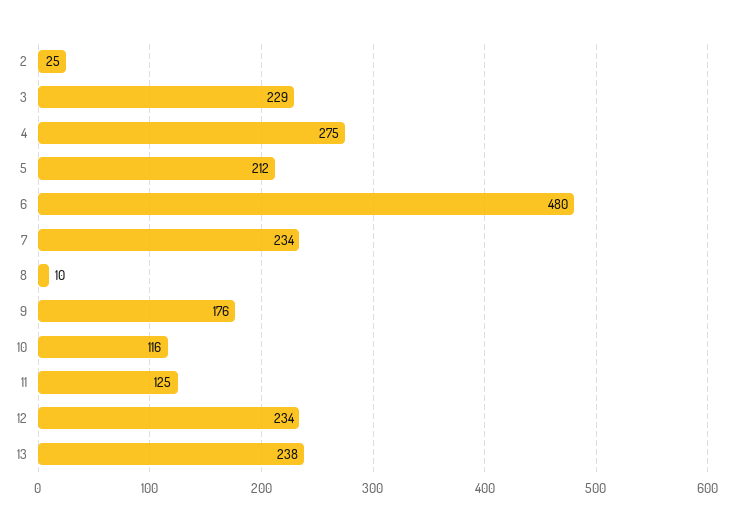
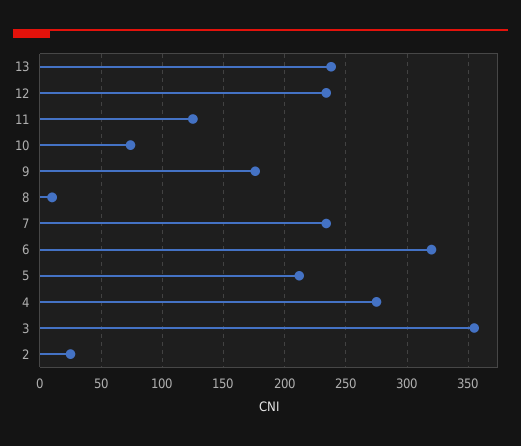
  {
    "2": 25,
-   "3": 229,
+   "3": 355,
    "4": 275,
    "5": 212,
-   "6": 480,
+   "6": 320,
    "7": 234,
    "8": 10,
    "9": 176,
-   "10": 116,
+   "10": 75,
    "11": 125,
    "12": 234,
    "13": 238
  }

